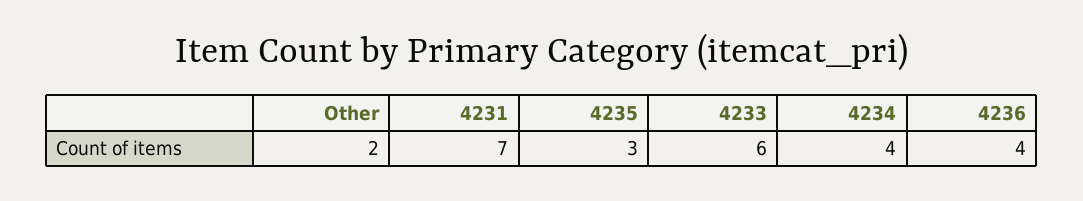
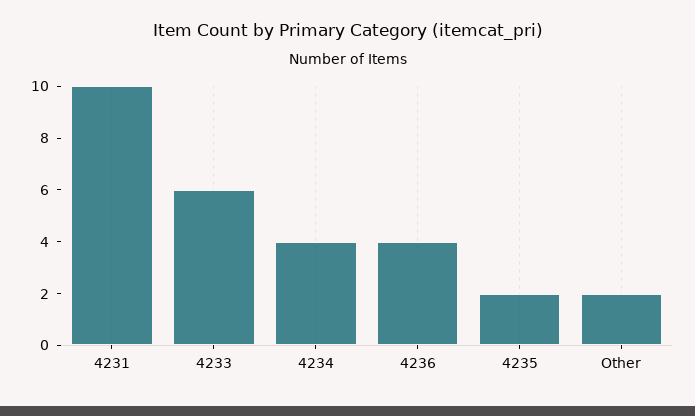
  {
    "Other": 2,
-   "4231": 7,
+   "4231": 10,
-   "4235": 3,
+   "4235": 2,
    "4233": 6,
    "4234": 4,
    "4236": 4
  }

